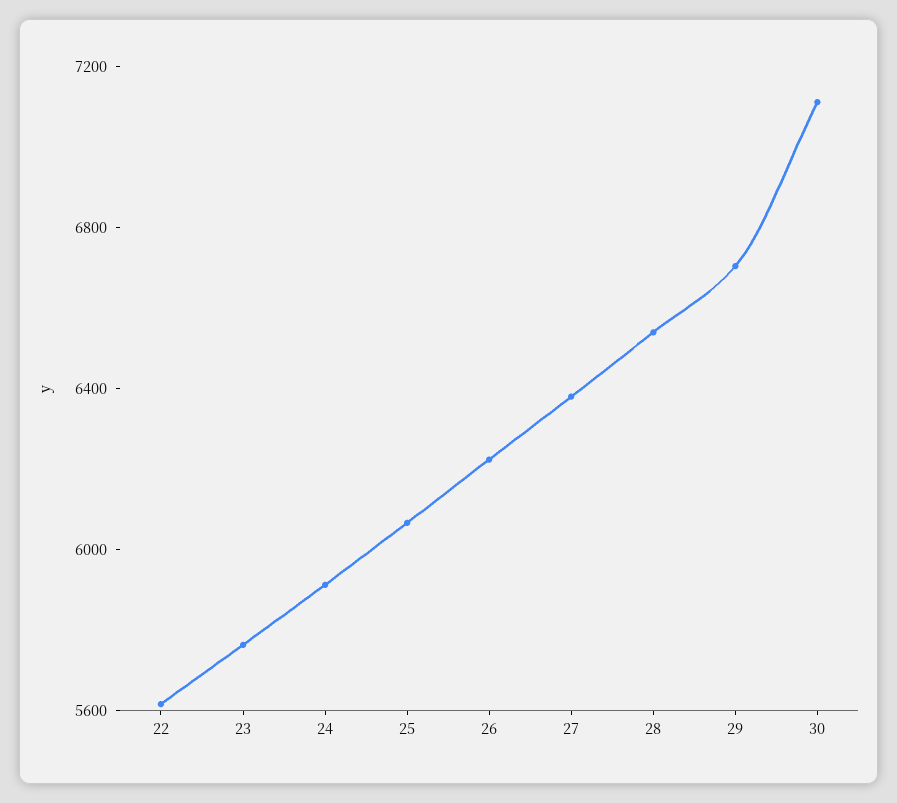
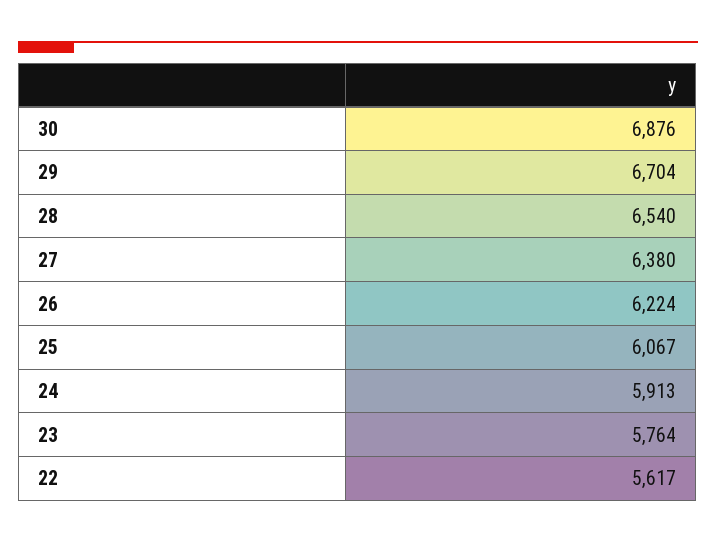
  {
    "22": 5617,
    "23": 5764,
    "24": 5913,
    "25": 6067,
    "26": 6224,
    "27": 6380,
    "28": 6540,
    "29": 6704,
-   "30": 7100
+   "30": 6876
  }

